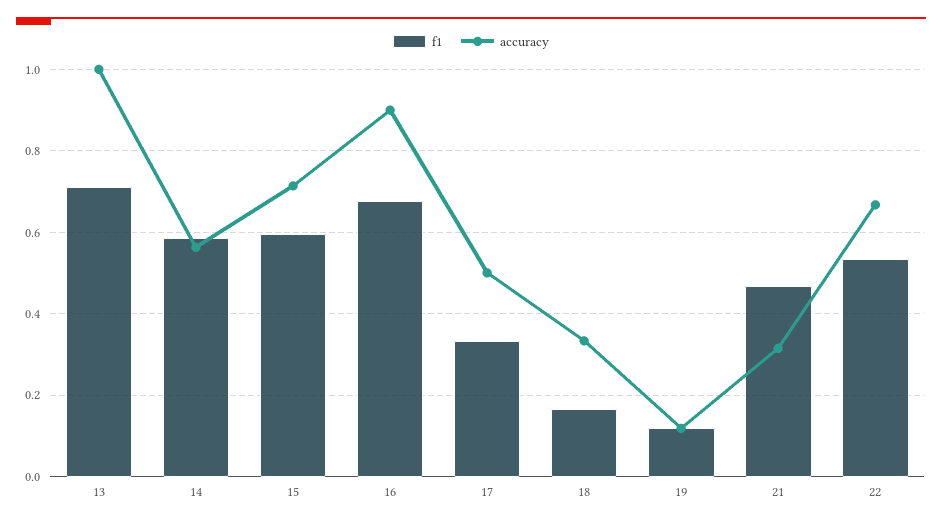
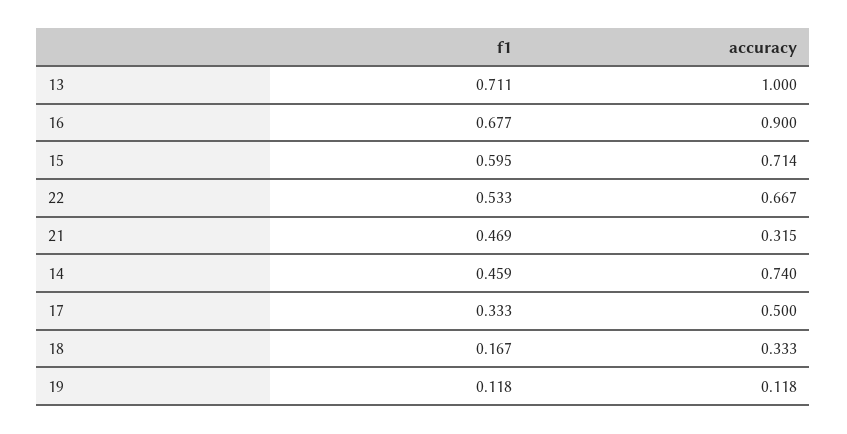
  {
    "f1": {
      "13": 0.711,
-     "14": 0.58,
+     "14": 0.459,
      "15": 0.595,
      "16": 0.677,
      "17": 0.333,
      "18": 0.167,
      "19": 0.118,
      "21": 0.469,
      "22": 0.533
    },
    "accuracy": {
      "13": 1,
-     "14": 0.56,
+     "14": 0.74,
      "15": 0.714,
      "16": 0.9,
      "17": 0.5,
      "18": 0.333,
      "19": 0.118,
      "21": 0.315,
      "22": 0.667
    }
  }

